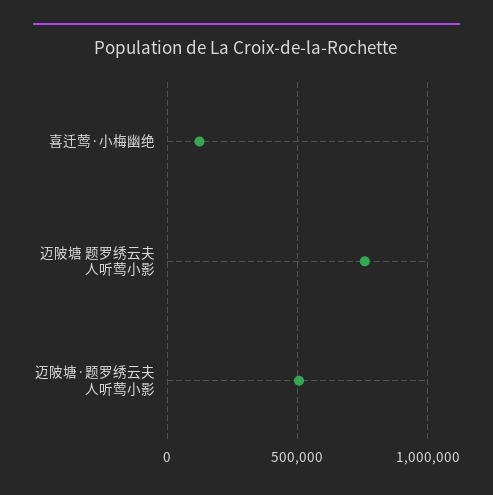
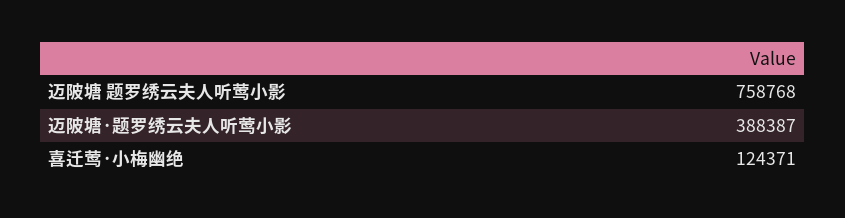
  {
    "喜迁莺·小梅幽绝": 124371,
    "迈陂塘 题罗绣云夫人听莺小影": 758768,
-   "迈陂塘·题罗绣云夫人听莺小影": 500000
+   "迈陂塘·题罗绣云夫人听莺小影": 388387
  }

